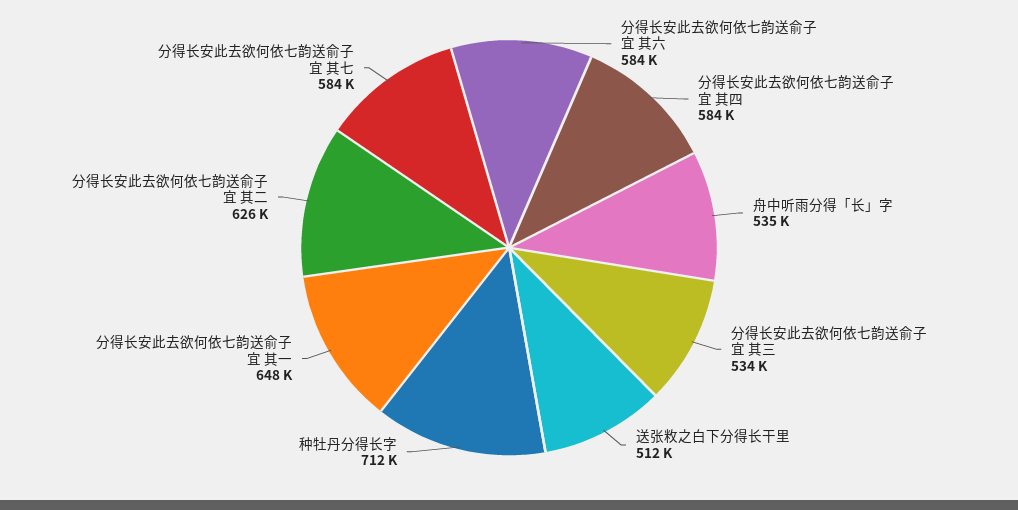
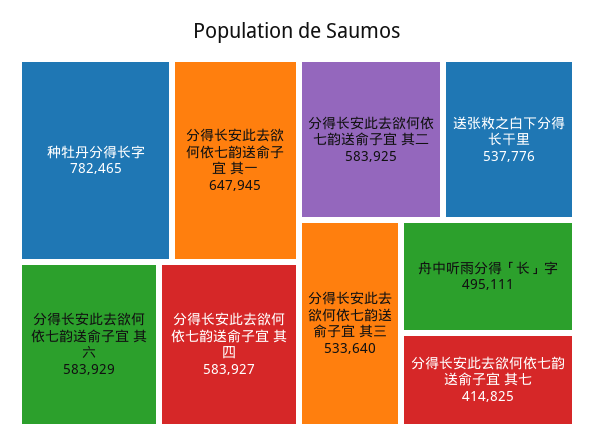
  {
    "分得长安此去欲何依七韵送俞子宜 其六": 583929,
    "分得长安此去欲何依七韵送俞子宜 其四": 583927,
-   "舟中听雨分得「长」字": 535000,
+   "舟中听雨分得「长」字": 495111,
    "分得长安此去欲何依七韵送俞子宜 其三": 533640,
-   "送张敉之白下分得长干里": 512000,
+   "送张敉之白下分得长干里": 537776,
-   "种牡丹分得长字": 712000,
+   "种牡丹分得长字": 782465,
    "分得长安此去欲何依七韵送俞子宜 其一": 647945,
-   "分得长安此去欲何依七韵送俞子宜 其二": 626000,
+   "分得长安此去欲何依七韵送俞子宜 其二": 583925,
-   "分得长安此去欲何依七韵送俞子宜 其七": 584000
+   "分得长安此去欲何依七韵送俞子宜 其七": 414825
  }

